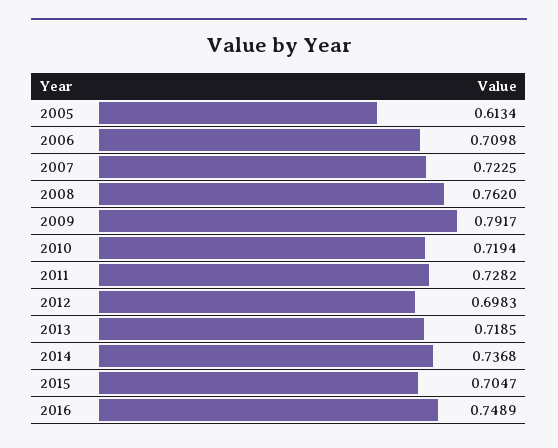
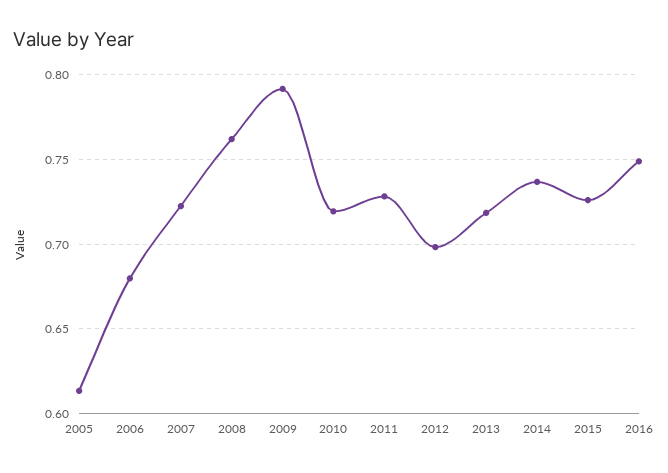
  {
    "2005": 0.6134,
-   "2006": 0.7098,
+   "2006": 0.68,
    "2007": 0.7225,
    "2008": 0.762,
    "2009": 0.7917,
    "2010": 0.7194,
    "2011": 0.7282,
    "2012": 0.6983,
    "2013": 0.7185,
    "2014": 0.7368,
-   "2015": 0.7047,
+   "2015": 0.725,
    "2016": 0.7489
  }

